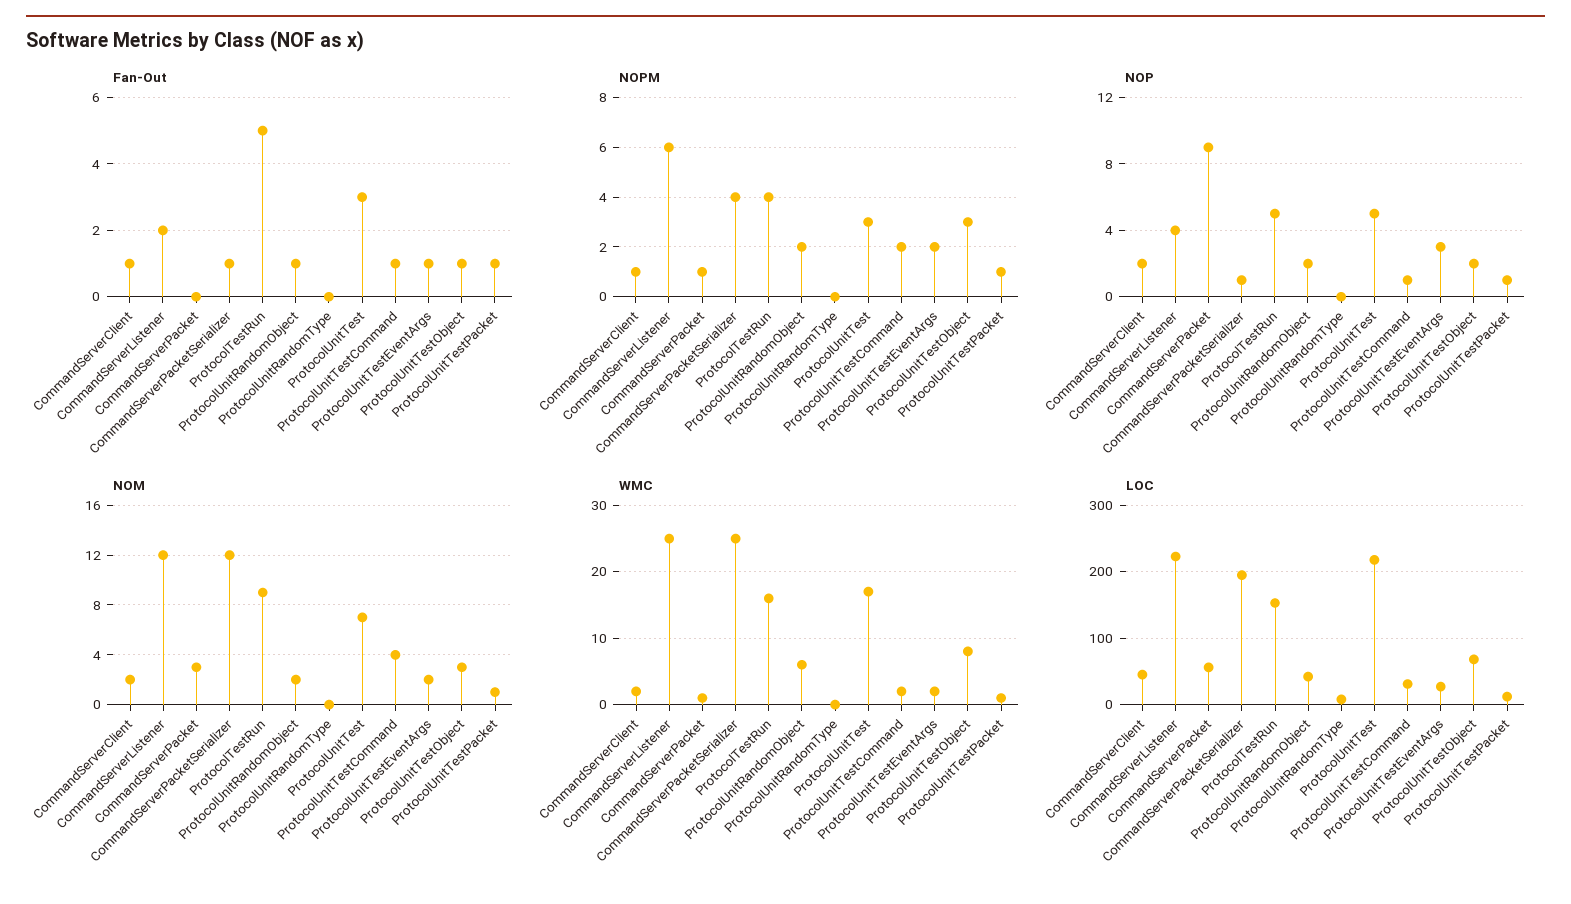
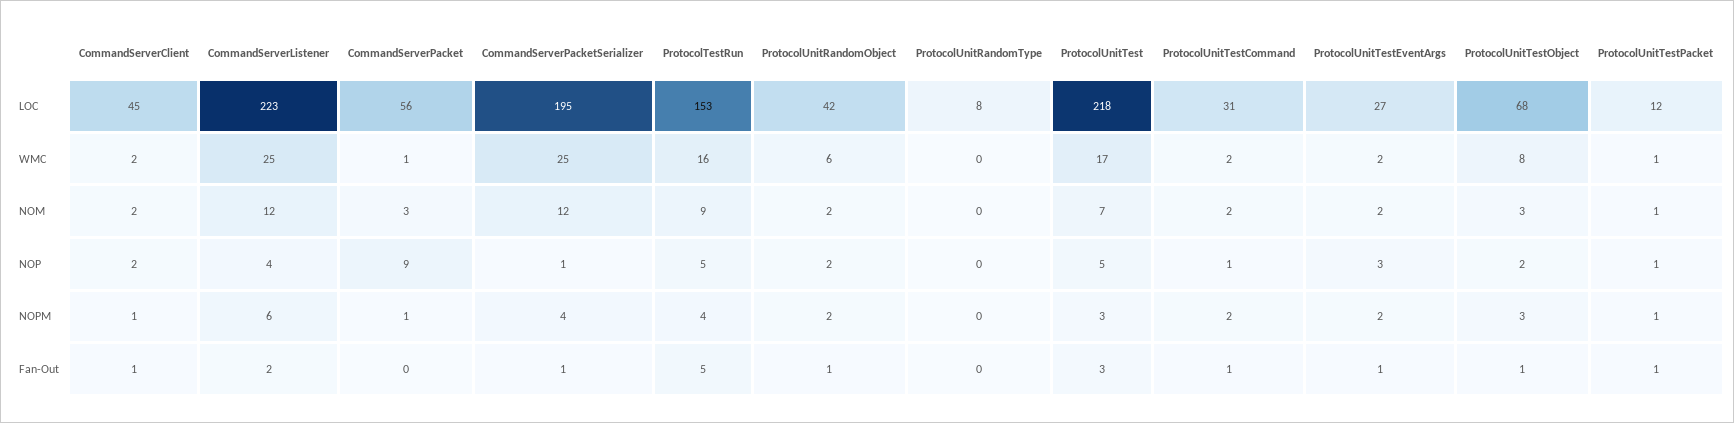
  {
    "Fan-Out": {
      "CommandServerClient": 1,
      "CommandServerListener": 2,
      "CommandServerPacket": 0,
      "CommandServerPacketSerializer": 1,
      "ProtocolTestRun": 5,
      "ProtocolUnitRandomObject": 1,
      "ProtocolUnitRandomType": 0,
      "ProtocolUnitTest": 3,
      "ProtocolUnitTestCommand": 1,
      "ProtocolUnitTestEventArgs": 1,
      "ProtocolUnitTestObject": 1,
      "ProtocolUnitTestPacket": 1
    },
    "NOPM": {
      "CommandServerClient": 1,
      "CommandServerListener": 6,
      "CommandServerPacket": 1,
      "CommandServerPacketSerializer": 4,
      "ProtocolTestRun": 4,
      "ProtocolUnitRandomObject": 2,
      "ProtocolUnitRandomType": 0,
      "ProtocolUnitTest": 3,
      "ProtocolUnitTestCommand": 2,
      "ProtocolUnitTestEventArgs": 2,
      "ProtocolUnitTestObject": 3,
      "ProtocolUnitTestPacket": 1
    },
    "NOP": {
      "CommandServerClient": 2,
      "CommandServerListener": 4,
      "CommandServerPacket": 9,
      "CommandServerPacketSerializer": 1,
      "ProtocolTestRun": 5,
      "ProtocolUnitRandomObject": 2,
      "ProtocolUnitRandomType": 0,
      "ProtocolUnitTest": 5,
      "ProtocolUnitTestCommand": 1,
      "ProtocolUnitTestEventArgs": 3,
      "ProtocolUnitTestObject": 2,
      "ProtocolUnitTestPacket": 1
    },
    "NOM": {
      "CommandServerClient": 2,
      "CommandServerListener": 12,
      "CommandServerPacket": 3,
      "CommandServerPacketSerializer": 12,
      "ProtocolTestRun": 9,
      "ProtocolUnitRandomObject": 2,
      "ProtocolUnitRandomType": 0,
      "ProtocolUnitTest": 7,
-     "ProtocolUnitTestCommand": 4,
+     "ProtocolUnitTestCommand": 2,
      "ProtocolUnitTestEventArgs": 2,
      "ProtocolUnitTestObject": 3,
      "ProtocolUnitTestPacket": 1
    },
    "WMC": {
      "CommandServerClient": 2,
      "CommandServerListener": 25,
      "CommandServerPacket": 1,
      "CommandServerPacketSerializer": 25,
      "ProtocolTestRun": 16,
      "ProtocolUnitRandomObject": 6,
      "ProtocolUnitRandomType": 0,
      "ProtocolUnitTest": 17,
      "ProtocolUnitTestCommand": 2,
      "ProtocolUnitTestEventArgs": 2,
      "ProtocolUnitTestObject": 8,
      "ProtocolUnitTestPacket": 1
    },
    "LOC": {
      "CommandServerClient": 45,
      "CommandServerListener": 223,
      "CommandServerPacket": 56,
      "CommandServerPacketSerializer": 195,
      "ProtocolTestRun": 153,
      "ProtocolUnitRandomObject": 42,
      "ProtocolUnitRandomType": 8,
      "ProtocolUnitTest": 218,
      "ProtocolUnitTestCommand": 31,
      "ProtocolUnitTestEventArgs": 27,
      "ProtocolUnitTestObject": 68,
      "ProtocolUnitTestPacket": 12
    }
  }

